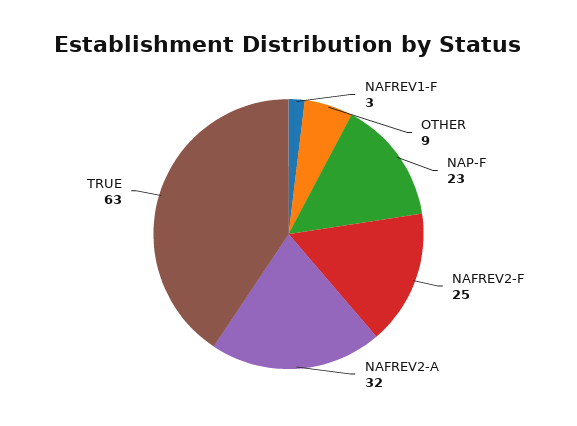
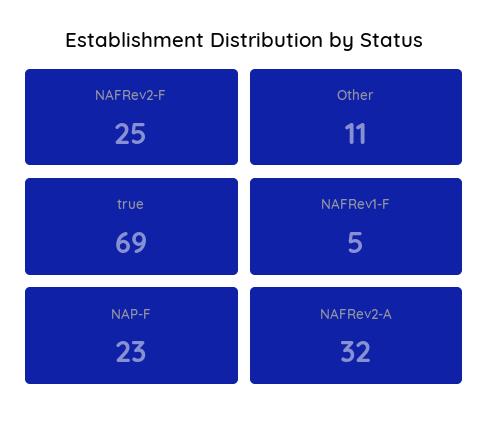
  {
-   "NAFREV1-F": 3,
+   "NAFREV1-F": 5,
-   "OTHER": 9,
+   "OTHER": 11,
    "NAP-F": 23,
    "NAFREV2-F": 25,
    "NAFREV2-A": 32,
-   "TRUE": 63
+   "TRUE": 69
  }

